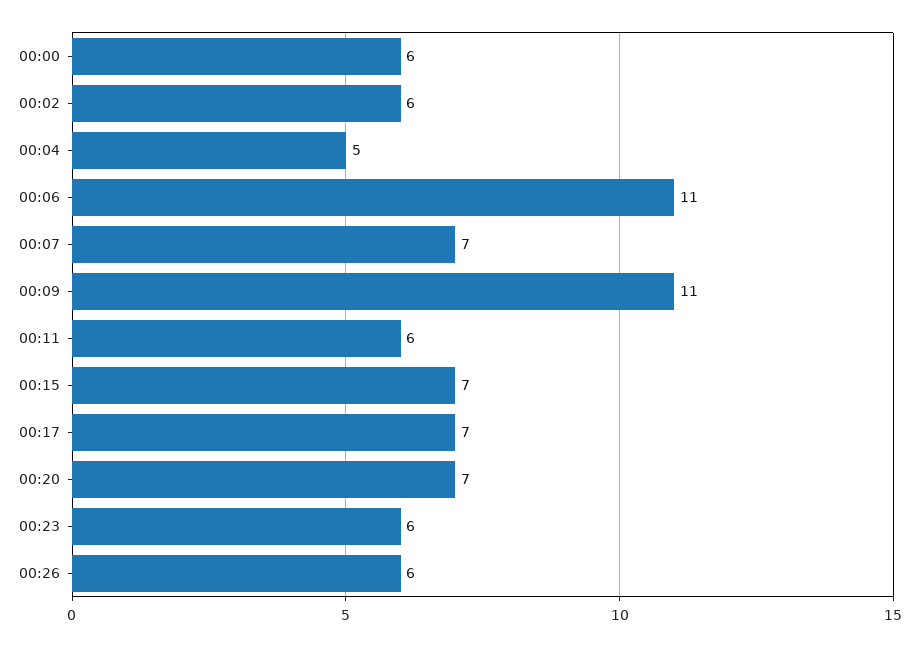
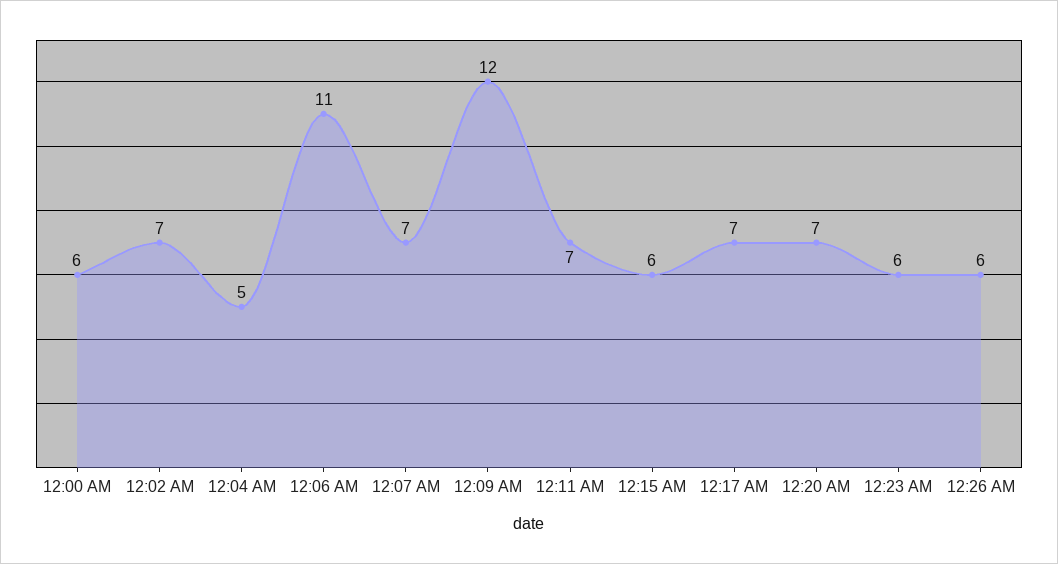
  {
    "00:00": 6,
-   "00:02": 6,
+   "00:02": 7,
    "00:04": 5,
    "00:06": 11,
    "00:07": 7,
-   "00:09": 11,
+   "00:09": 12,
-   "00:11": 6,
+   "00:11": 7,
-   "00:15": 7,
+   "00:15": 6,
    "00:17": 7,
    "00:20": 7,
    "00:23": 6,
    "00:26": 6
  }

